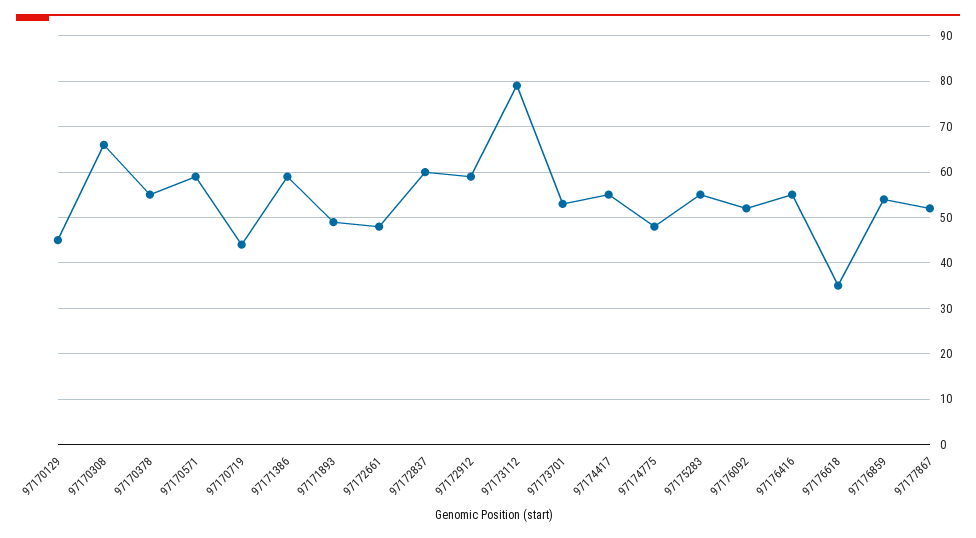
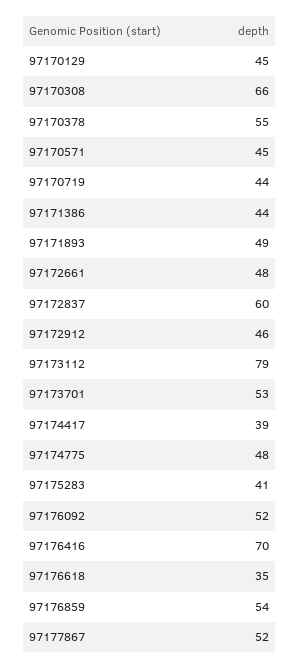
  {
    "97170129": 45,
    "97170308": 66,
    "97170378": 55,
-   "97170571": 60,
+   "97170571": 45,
    "97170719": 44,
-   "97171386": 60,
+   "97171386": 44,
    "97171893": 49,
    "97172661": 48,
    "97172837": 60,
-   "97172912": 60,
+   "97172912": 46,
    "97173112": 79,
    "97173701": 53,
-   "97174417": 55,
+   "97174417": 39,
    "97174775": 48,
-   "97175283": 55,
+   "97175283": 41,
    "97176092": 52,
-   "97176416": 55,
+   "97176416": 70,
    "97176618": 35,
    "97176859": 54,
    "97177867": 52
  }

